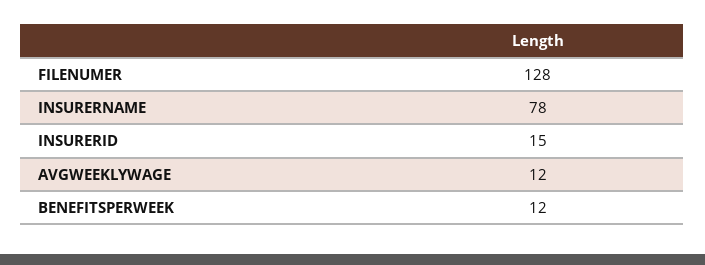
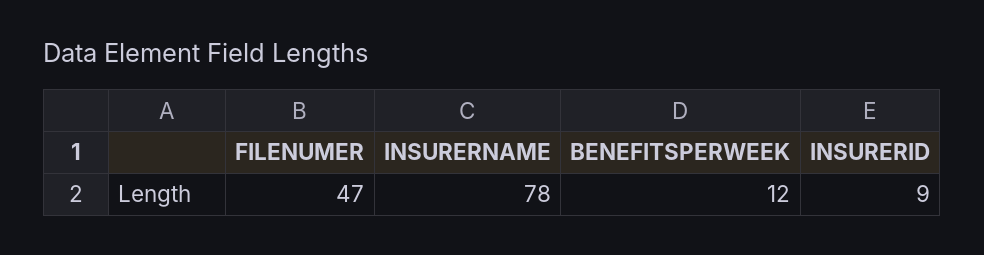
  {
-   "FILENUMER": 128,
+   "FILENUMER": 47,
    "INSURERNAME": 78,
-   "INSURERID": 15,
+   "INSURERID": 9,
-   "AVGWEEKLYWAGE": 12,
    "BENEFITSPERWEEK": 12
  }

